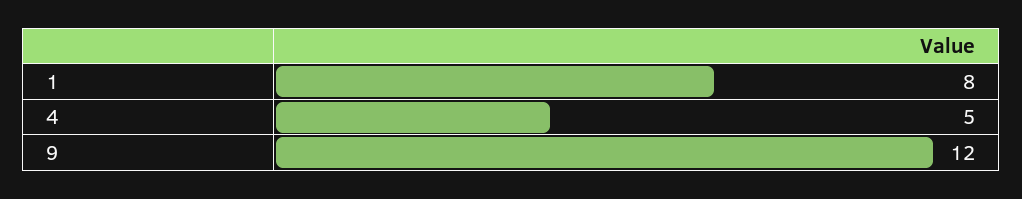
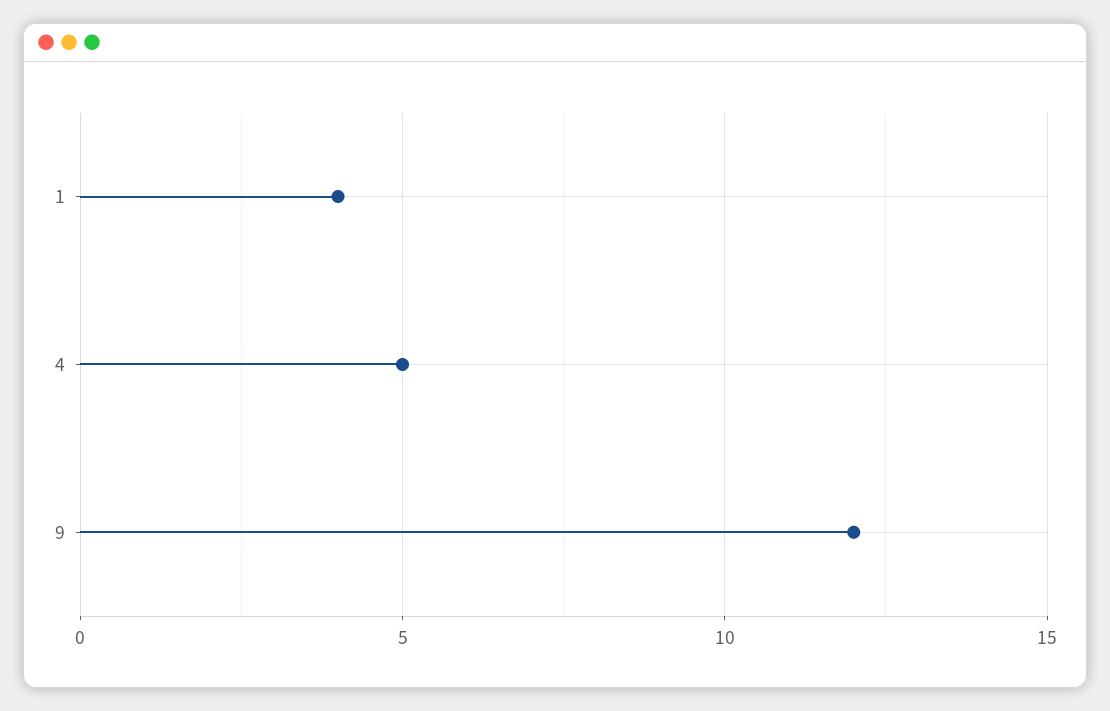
  {
-   "1": 8,
+   "1": 4,
    "4": 5,
    "9": 12
  }

